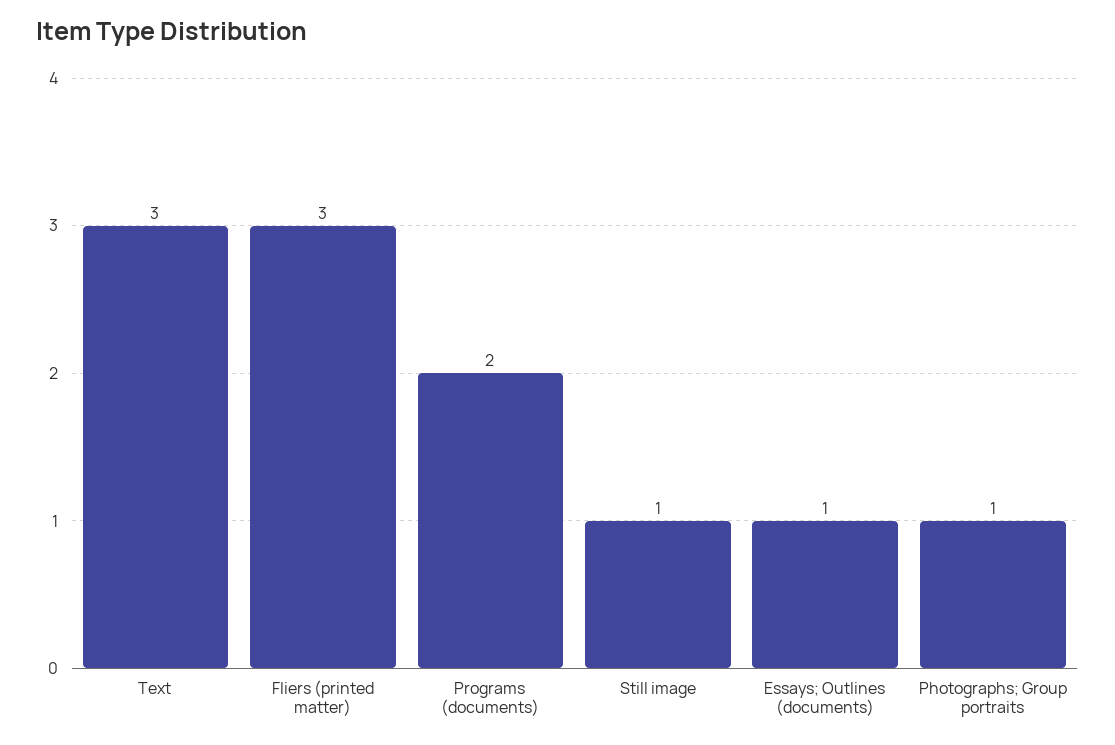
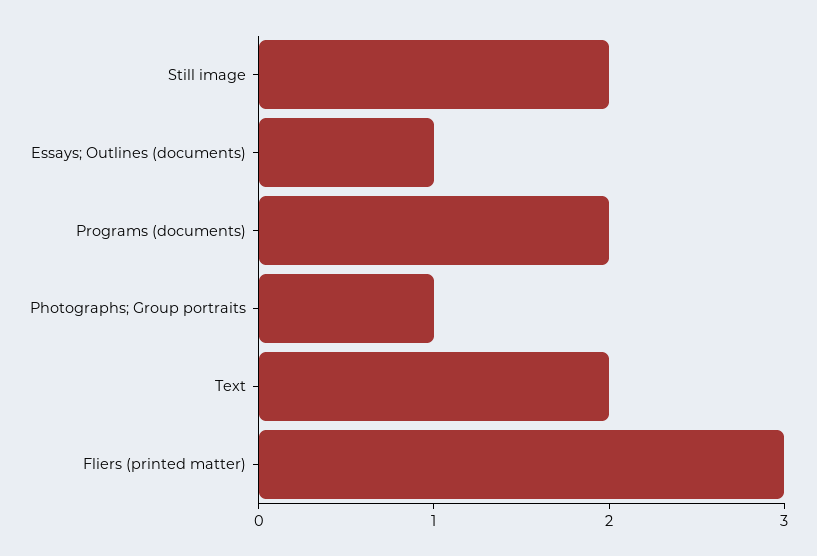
  {
-   "Text": 3,
+   "Text": 2,
    "Fliers (printed matter)": 3,
    "Programs (documents)": 2,
-   "Still image": 1,
+   "Still image": 2,
    "Essays; Outlines (documents)": 1,
    "Photographs; Group portraits": 1
  }

